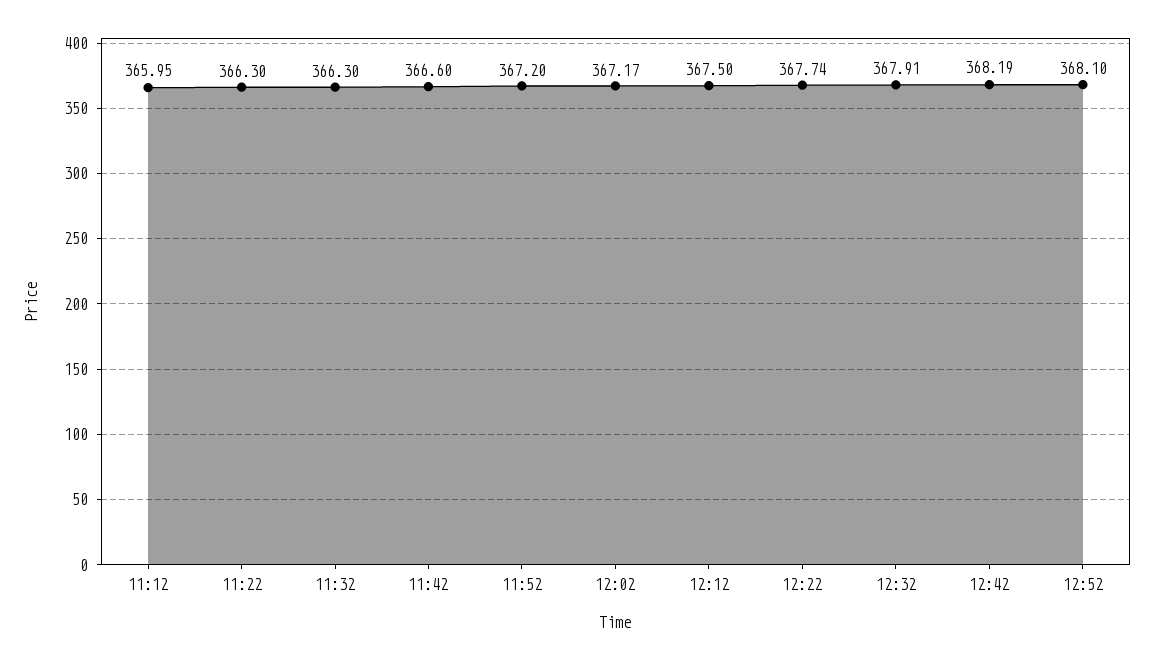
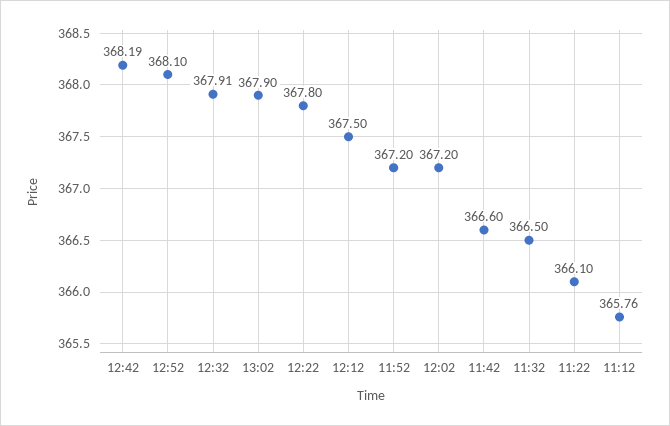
  {
-   "11:12": 365.95,
+   "11:12": 365.76,
-   "11:22": 366.3,
+   "11:22": 366.1,
-   "11:32": 366.3,
+   "11:32": 366.5,
    "11:42": 366.6,
    "11:52": 367.2,
-   "12:02": 367.17,
+   "12:02": 367.2,
    "12:12": 367.5,
-   "12:22": 367.74,
+   "12:22": 367.8,
    "12:32": 367.91,
    "12:42": 368.19,
-   "12:52": 368.1
+   "12:52": 368.1,
+   "13:02": 367.9
  }

